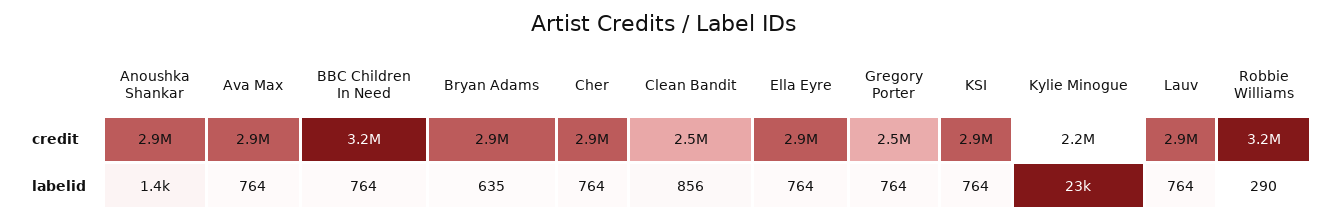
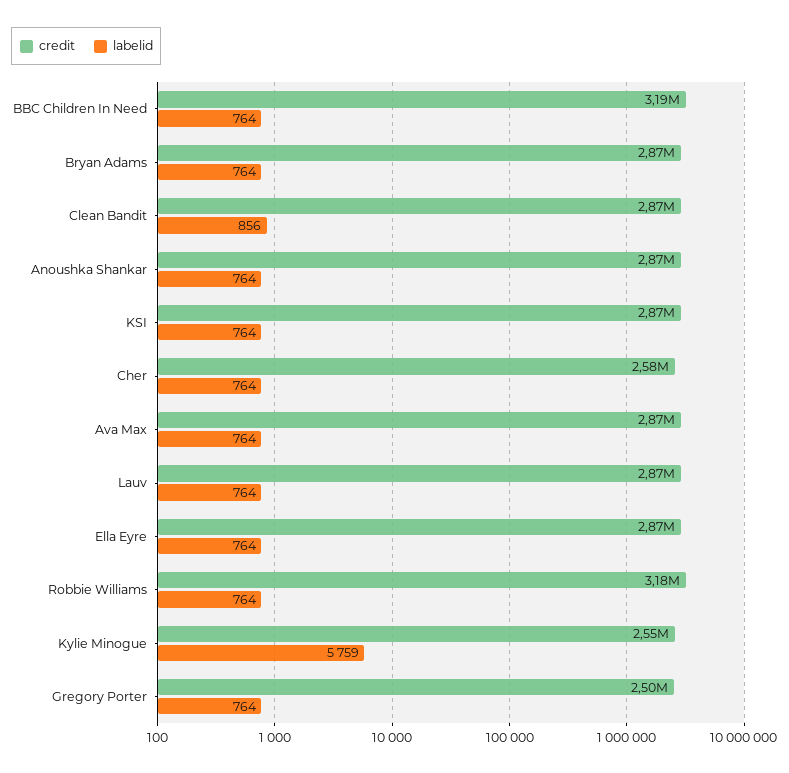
  {
    "credit": {
      "Anoushka Shankar": 2870000,
      "Ava Max": 2870000,
      "BBC Children In Need": 3190000,
      "Bryan Adams": 2870000,
-     "Cher": 2900000,
+     "Cher": 2580000,
-     "Clean Bandit": 2500000,
+     "Clean Bandit": 2870000,
      "Ella Eyre": 2870000,
      "Gregory Porter": 2500000,
      "KSI": 2870000,
-     "Kylie Minogue": 2200000,
+     "Kylie Minogue": 2550000,
      "Lauv": 2870000,
      "Robbie Williams": 3180000
    },
    "labelid": {
-     "Anoushka Shankar": 1400,
+     "Anoushka Shankar": 764,
      "Ava Max": 764,
      "BBC Children In Need": 764,
-     "Bryan Adams": 635,
+     "Bryan Adams": 764,
      "Cher": 764,
      "Clean Bandit": 856,
      "Ella Eyre": 764,
      "Gregory Porter": 764,
      "KSI": 764,
-     "Kylie Minogue": 23000,
+     "Kylie Minogue": 5759,
      "Lauv": 764,
-     "Robbie Williams": 290
+     "Robbie Williams": 764
    }
  }

